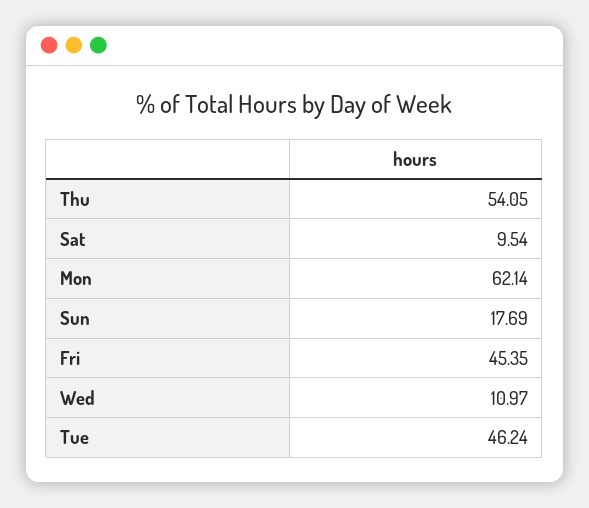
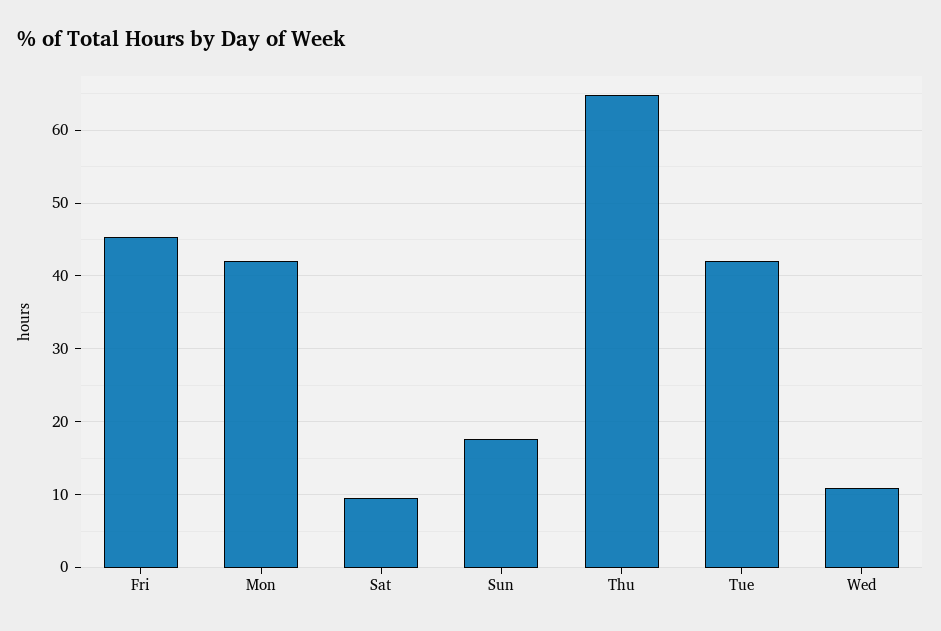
  {
-   "Thu": 54.05,
+   "Thu": 65,
    "Sat": 9.54,
-   "Mon": 62.14,
+   "Mon": 42,
    "Sun": 17.69,
    "Fri": 45.35,
    "Wed": 10.97,
-   "Tue": 46.24
+   "Tue": 42
  }

